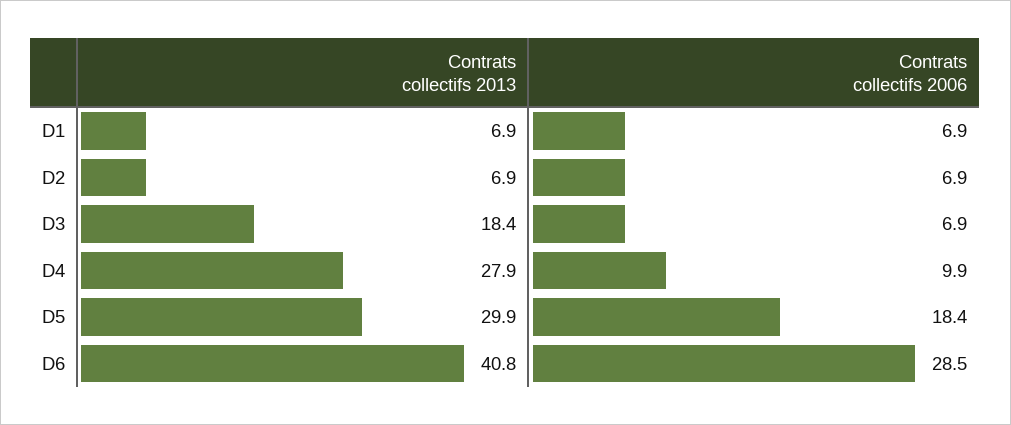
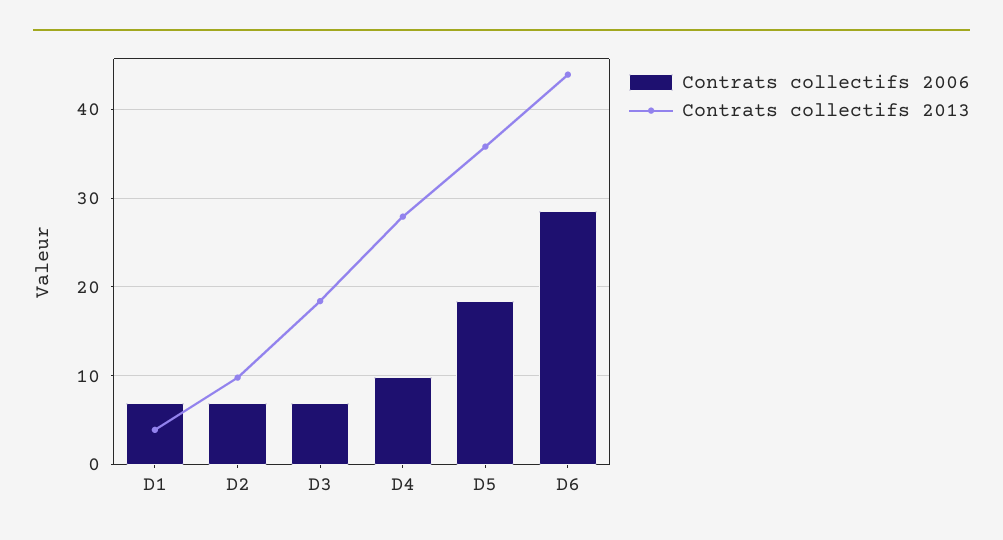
  {
    "Contrats collectifs 2013": {
-     "D1": 6.9,
+     "D1": 4,
-     "D2": 6.9,
+     "D2": 10,
      "D3": 18.4,
      "D4": 27.9,
-     "D5": 29.9,
+     "D5": 36,
-     "D6": 40.8
+     "D6": 44
    },
    "Contrats collectifs 2006": {
      "D1": 6.9,
      "D2": 6.9,
      "D3": 6.9,
      "D4": 9.9,
      "D5": 18.4,
      "D6": 28.5
    }
  }

